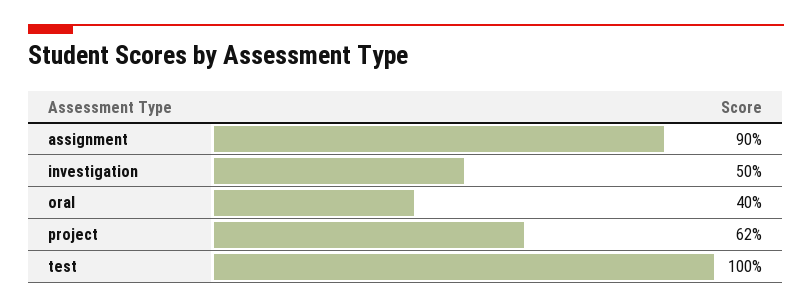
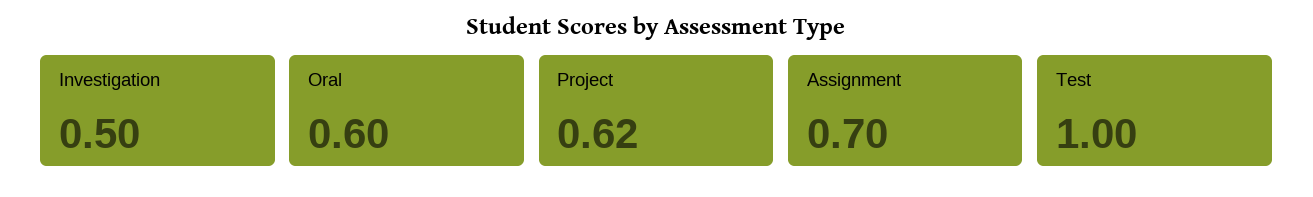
  {
-   "assignment": 0.9,
+   "assignment": 0.7,
    "investigation": 0.5,
-   "oral": 0.4,
+   "oral": 0.6,
    "project": 0.62,
    "test": 1
  }

